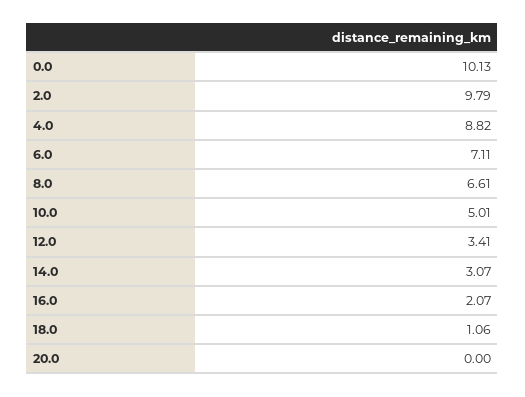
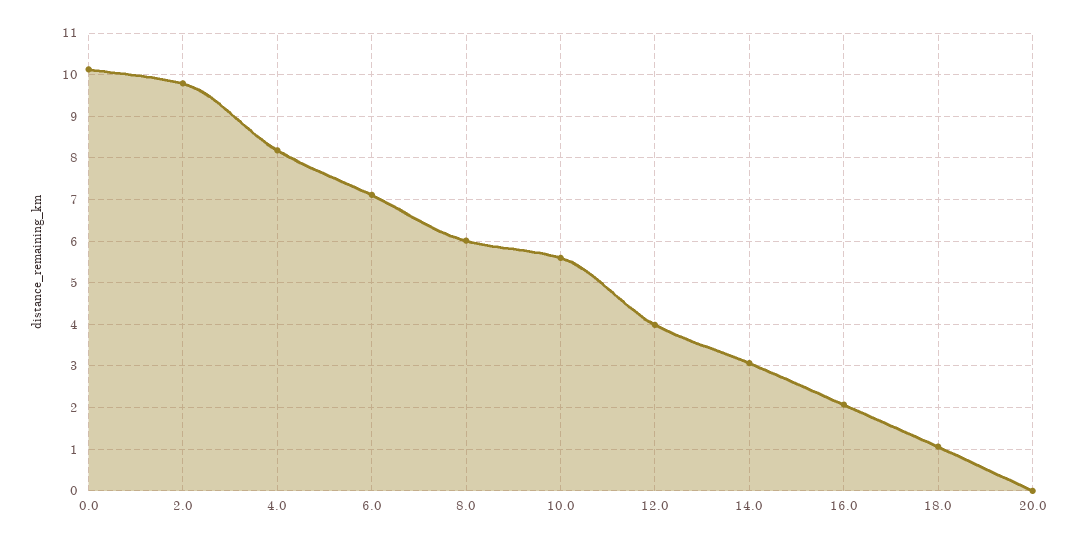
  {
    "0.0": 10.13,
    "2.0": 9.79,
-   "4.0": 8.82,
+   "4.0": 8.2,
    "6.0": 7.11,
-   "8.0": 6.61,
+   "8.0": 6,
-   "10.0": 5.01,
+   "10.0": 5.6,
-   "12.0": 3.41,
+   "12.0": 4,
    "14.0": 3.07,
    "16.0": 2.07,
    "18.0": 1.06,
    "20.0": 0
  }

